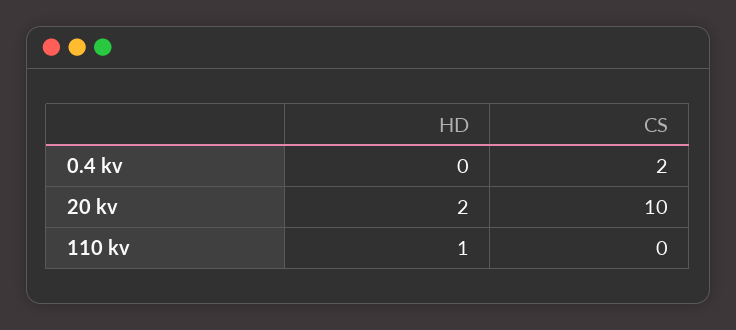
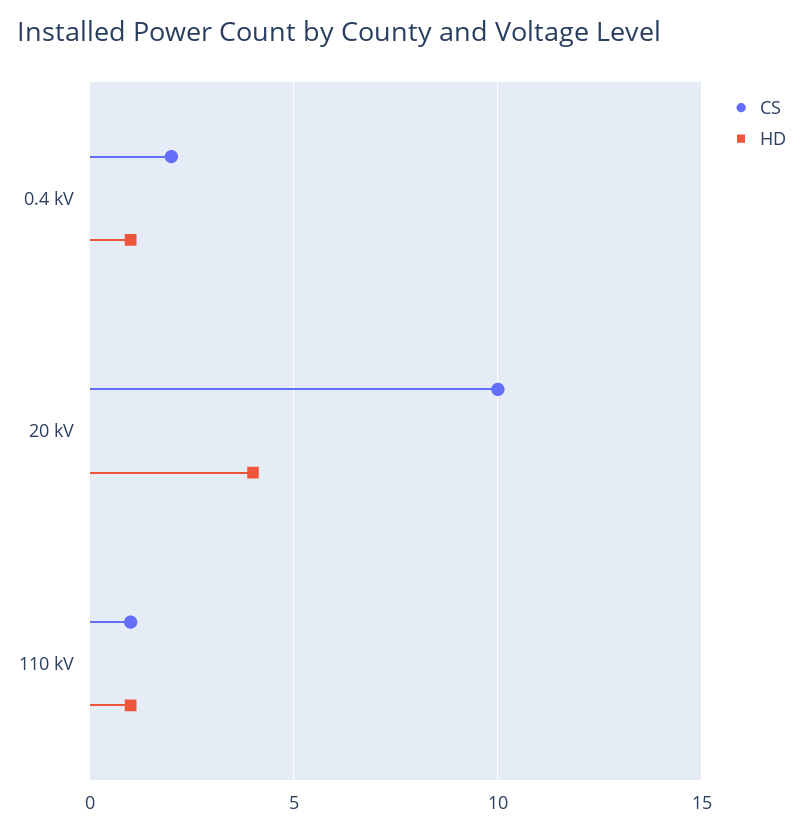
  {
    "HD": {
-     "0.4 kv": 0,
+     "0.4 kv": 1,
-     "20 kv": 2,
+     "20 kv": 4,
      "110 kv": 1
    },
    "CS": {
      "0.4 kv": 2,
      "20 kv": 10,
-     "110 kv": 0
+     "110 kv": 1
    }
  }

